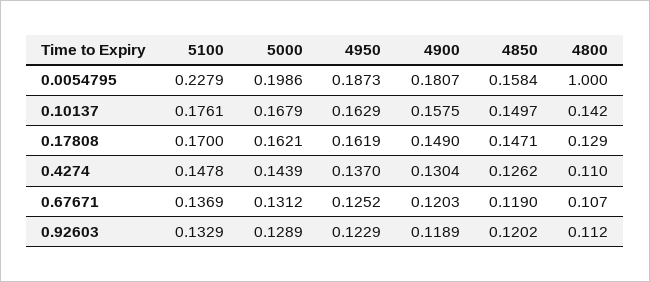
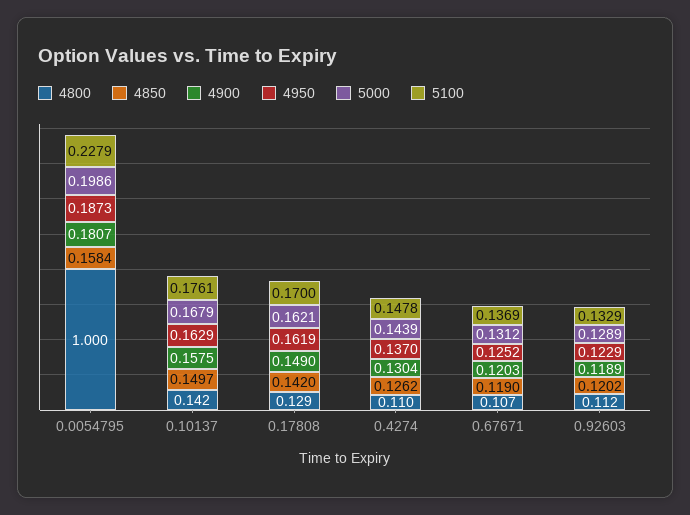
  {
    "5100": {
      "0.0054795": 0.2279,
      "0.10137": 0.1761,
      "0.17808": 0.17,
      "0.4274": 0.1478,
      "0.67671": 0.1369,
      "0.92603": 0.1329
    },
    "5000": {
      "0.0054795": 0.1986,
      "0.10137": 0.1679,
      "0.17808": 0.1621,
      "0.4274": 0.1439,
      "0.67671": 0.1312,
      "0.92603": 0.1289
    },
    "4950": {
      "0.0054795": 0.1873,
      "0.10137": 0.1629,
      "0.17808": 0.1619,
      "0.4274": 0.137,
      "0.67671": 0.1252,
      "0.92603": 0.1229
    },
    "4900": {
      "0.0054795": 0.1807,
      "0.10137": 0.1575,
      "0.17808": 0.149,
      "0.4274": 0.1304,
      "0.67671": 0.1203,
      "0.92603": 0.1189
    },
    "4850": {
      "0.0054795": 0.1584,
      "0.10137": 0.1497,
-     "0.17808": 0.1471,
+     "0.17808": 0.142,
      "0.4274": 0.1262,
      "0.67671": 0.119,
      "0.92603": 0.1202
    },
    "4800": {
      "0.0054795": 1,
      "0.10137": 0.142,
      "0.17808": 0.129,
      "0.4274": 0.11,
      "0.67671": 0.107,
      "0.92603": 0.112
    }
  }

